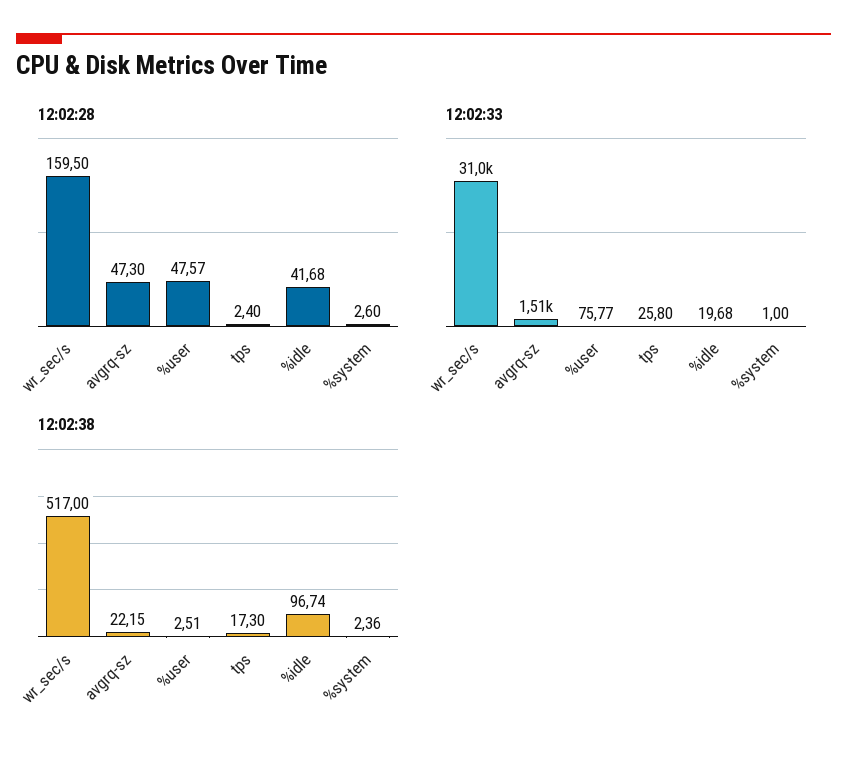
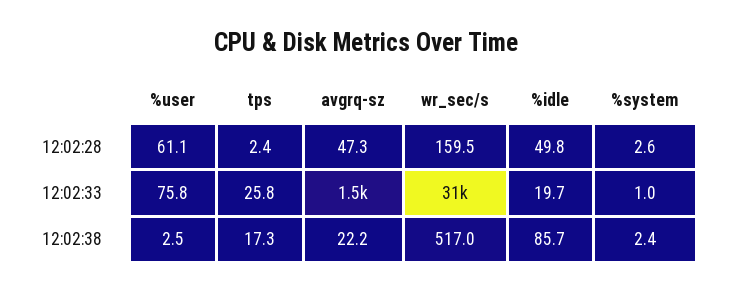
  {
    "12:02:28": {
      "wr_sec/s": 159.5,
      "avgrq-sz": 47.3,
-     "%user": 47.57,
+     "%user": 61.1,
      "tps": 2.4,
-     "%idle": 41.68,
+     "%idle": 49.8,
      "%system": 2.6
    },
    "12:02:33": {
      "wr_sec/s": 31000,
      "avgrq-sz": 1510,
      "%user": 75.77,
      "tps": 25.8,
      "%idle": 19.68,
      "%system": 1
    },
    "12:02:38": {
      "wr_sec/s": 517,
      "avgrq-sz": 22.15,
      "%user": 2.51,
      "tps": 17.3,
-     "%idle": 96.74,
+     "%idle": 85.7,
      "%system": 2.36
    }
  }

